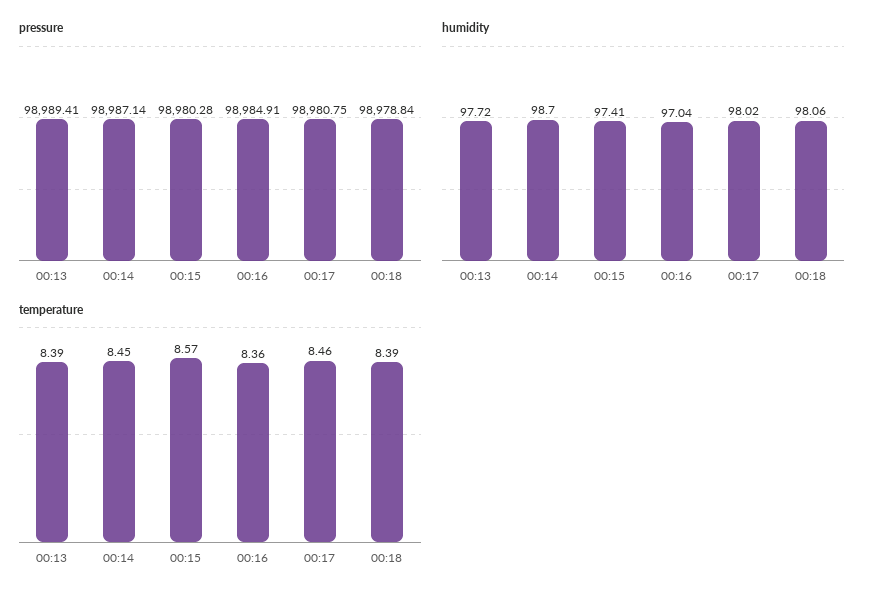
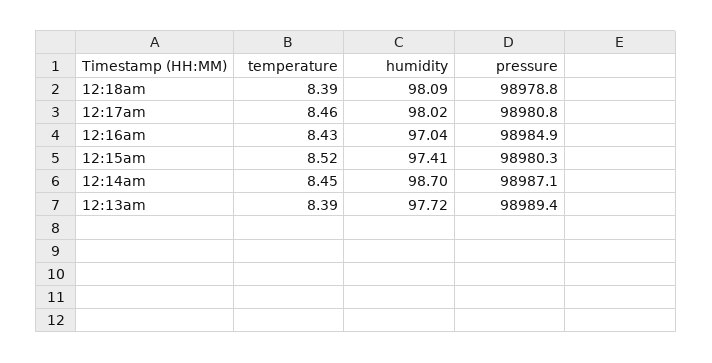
  {
    "pressure": {
      "00:13": 98989.41,
      "00:14": 98987.14,
      "00:15": 98980.28,
      "00:16": 98984.91,
      "00:17": 98980.75,
      "00:18": 98978.84
    },
    "humidity": {
      "00:13": 97.72,
      "00:14": 98.7,
      "00:15": 97.41,
      "00:16": 97.04,
      "00:17": 98.02,
-     "00:18": 98.06
+     "00:18": 98.09
    },
    "temperature": {
      "00:13": 8.39,
      "00:14": 8.45,
-     "00:15": 8.57,
+     "00:15": 8.52,
-     "00:16": 8.36,
+     "00:16": 8.43,
      "00:17": 8.46,
      "00:18": 8.39
    }
  }

